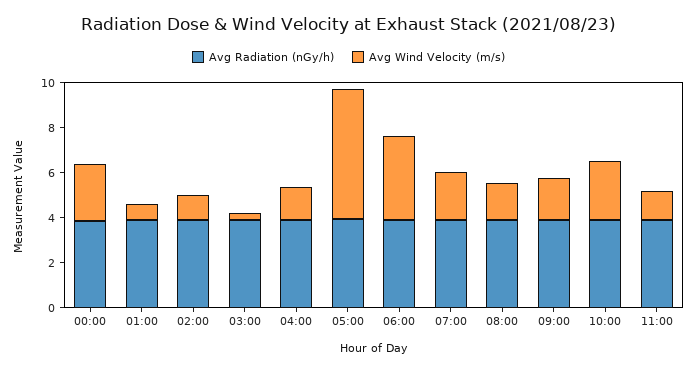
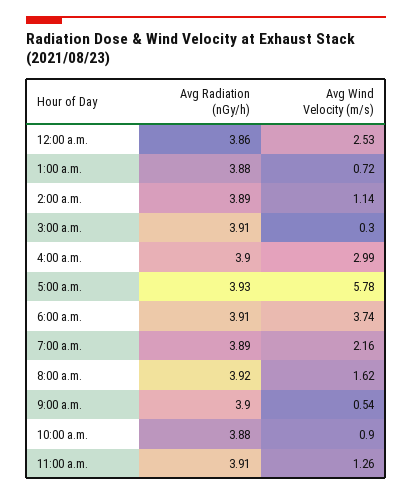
  {
    "Avg Radiation (nGy/h)": {
      "00:00": 3.86,
      "01:00": 3.88,
      "02:00": 3.89,
      "03:00": 3.91,
      "04:00": 3.9,
      "05:00": 3.93,
      "06:00": 3.91,
      "07:00": 3.89,
      "08:00": 3.92,
      "09:00": 3.9,
      "10:00": 3.88,
      "11:00": 3.91
    },
    "Avg Wind Velocity (m/s)": {
      "00:00": 2.53,
      "01:00": 0.72,
      "02:00": 1.14,
      "03:00": 0.3,
-     "04:00": 1.5,
+     "04:00": 2.99,
      "05:00": 5.78,
      "06:00": 3.74,
      "07:00": 2.16,
      "08:00": 1.62,
-     "09:00": 2,
+     "09:00": 0.54,
-     "10:00": 2.5,
+     "10:00": 0.9,
      "11:00": 1.26
    }
  }

